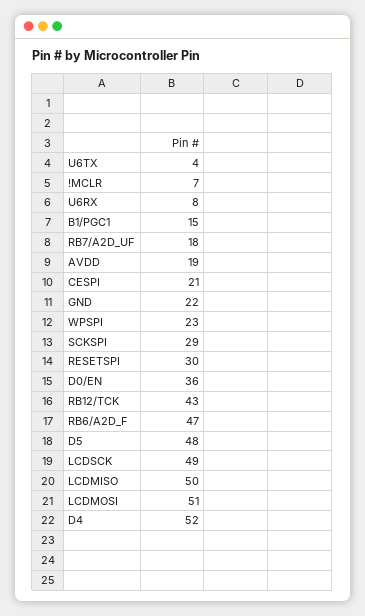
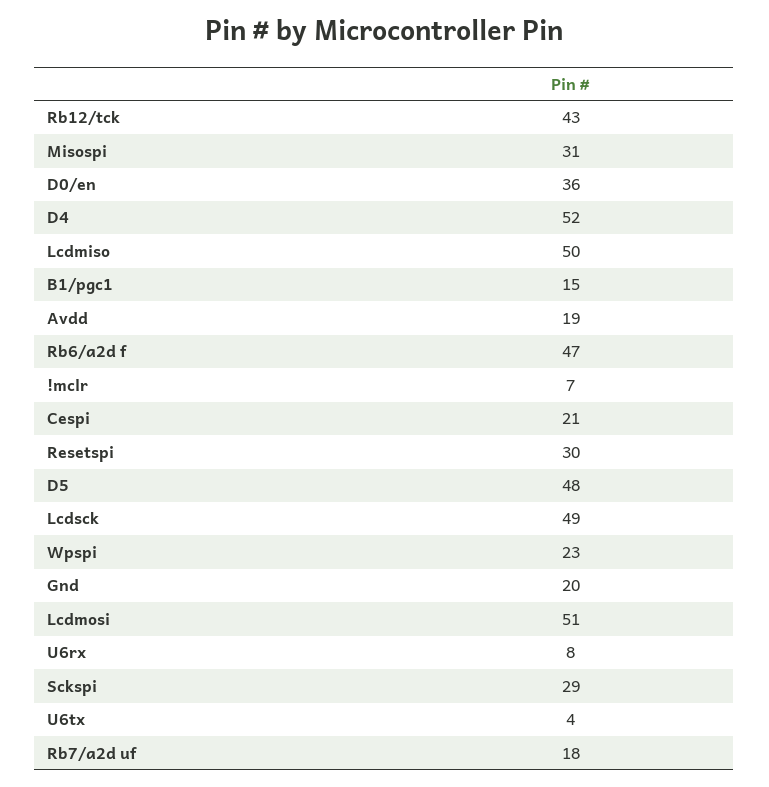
  {
    "U6TX": 4,
    "!MCLR": 7,
    "U6RX": 8,
    "B1/PGC1": 15,
    "RB7/A2D_UF": 18,
    "AVDD": 19,
    "CESPI": 21,
-   "GND": 22,
+   "GND": 20,
    "WPSPI": 23,
    "SCKSPI": 29,
    "RESETSPI": 30,
    "D0/EN": 36,
    "RB12/TCK": 43,
    "RB6/A2D_F": 47,
    "D5": 48,
    "LCDSCK": 49,
    "LCDMISO": 50,
    "LCDMOSI": 51,
-   "D4": 52
+   "D4": 52,
+   "Misospi": 31
  }

